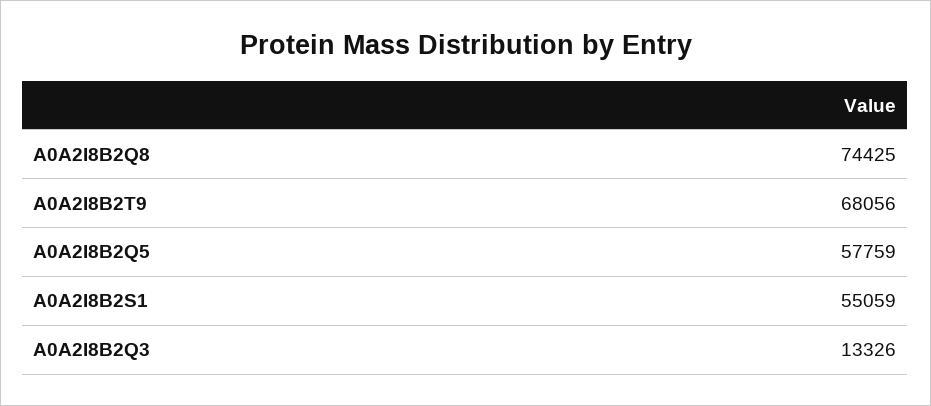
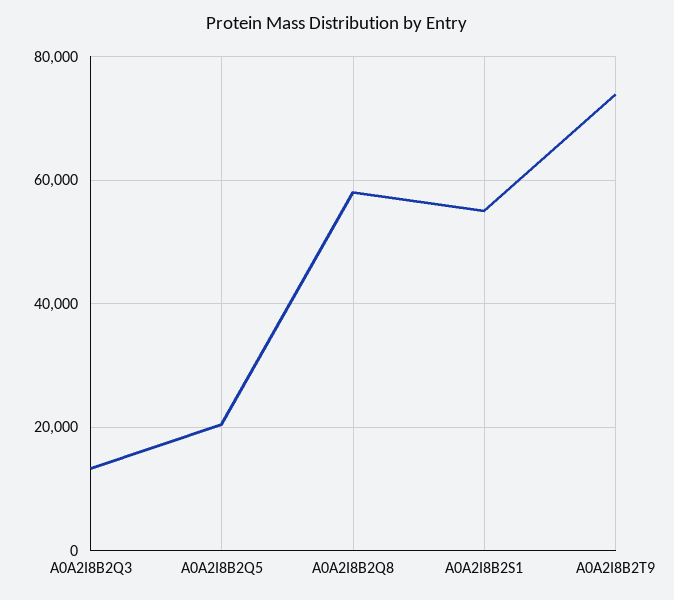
  {
-   "A0A2I8B2Q8": 74425,
+   "A0A2I8B2Q8": 58000,
-   "A0A2I8B2T9": 68056,
+   "A0A2I8B2T9": 74000,
-   "A0A2I8B2Q5": 57759,
+   "A0A2I8B2Q5": 20000,
    "A0A2I8B2S1": 55059,
    "A0A2I8B2Q3": 13326
  }

